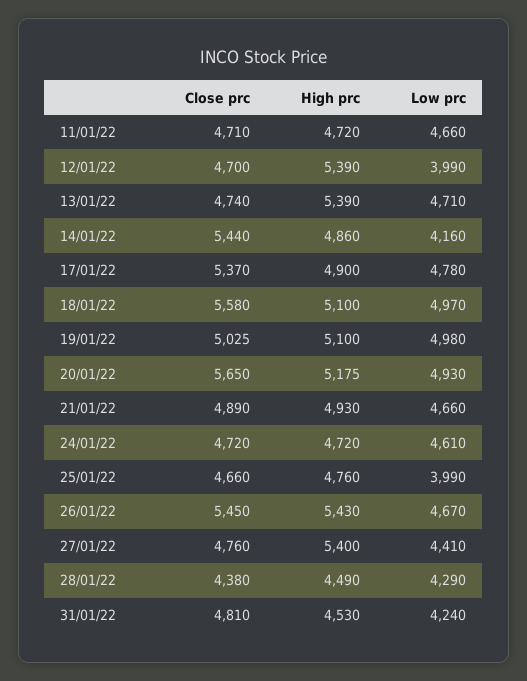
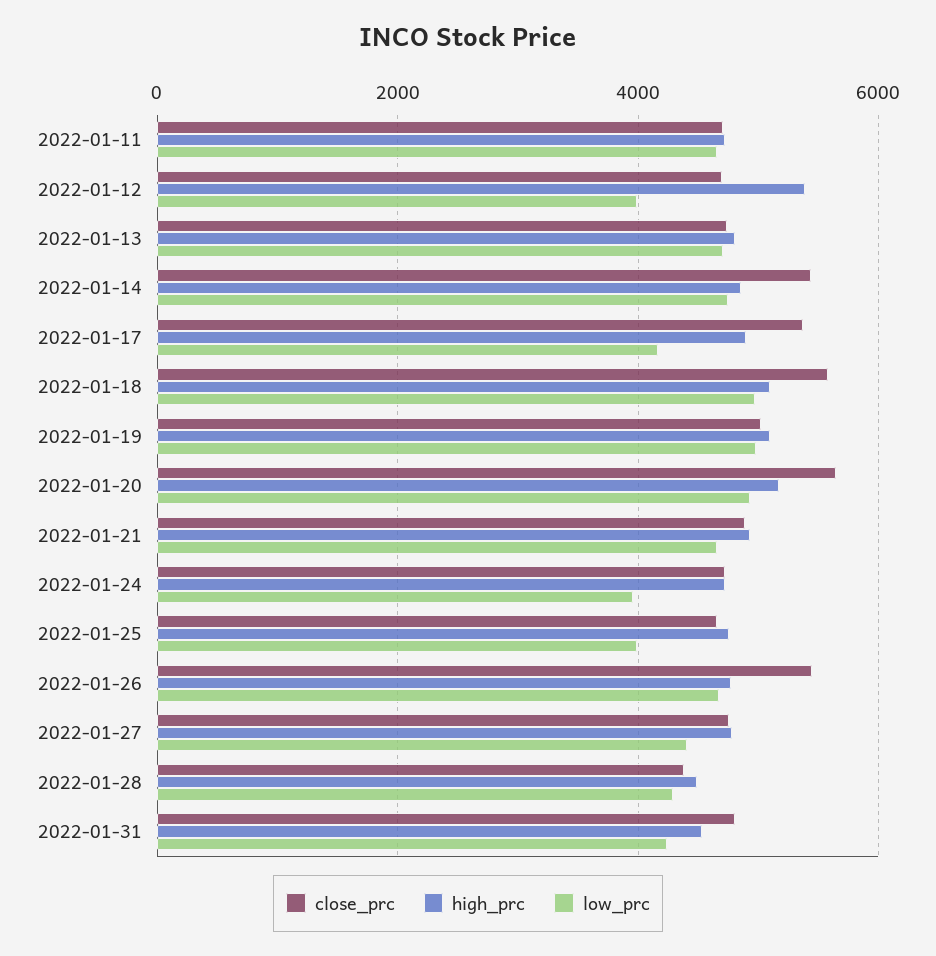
  {
    "Close prc": {
      "11/01/22": 4710,
      "12/01/22": 4700,
      "13/01/22": 4740,
      "14/01/22": 5440,
      "17/01/22": 5370,
      "18/01/22": 5580,
      "19/01/22": 5025,
      "20/01/22": 5650,
      "21/01/22": 4890,
      "24/01/22": 4720,
      "25/01/22": 4660,
      "26/01/22": 5450,
      "27/01/22": 4760,
      "28/01/22": 4380,
      "31/01/22": 4810
    },
    "High prc": {
      "11/01/22": 4720,
      "12/01/22": 5390,
-     "13/01/22": 5390,
+     "13/01/22": 4800,
      "14/01/22": 4860,
      "17/01/22": 4900,
      "18/01/22": 5100,
      "19/01/22": 5100,
      "20/01/22": 5175,
      "21/01/22": 4930,
      "24/01/22": 4720,
      "25/01/22": 4760,
-     "26/01/22": 5430,
+     "26/01/22": 4800,
-     "27/01/22": 5400,
+     "27/01/22": 4800,
      "28/01/22": 4490,
      "31/01/22": 4530
    },
    "Low prc": {
      "11/01/22": 4660,
      "12/01/22": 3990,
      "13/01/22": 4710,
-     "14/01/22": 4160,
+     "14/01/22": 4800,
-     "17/01/22": 4780,
+     "17/01/22": 4200,
      "18/01/22": 4970,
      "19/01/22": 4980,
      "20/01/22": 4930,
      "21/01/22": 4660,
-     "24/01/22": 4610,
+     "24/01/22": 4000,
      "25/01/22": 3990,
      "26/01/22": 4670,
      "27/01/22": 4410,
      "28/01/22": 4290,
      "31/01/22": 4240
    }
  }

